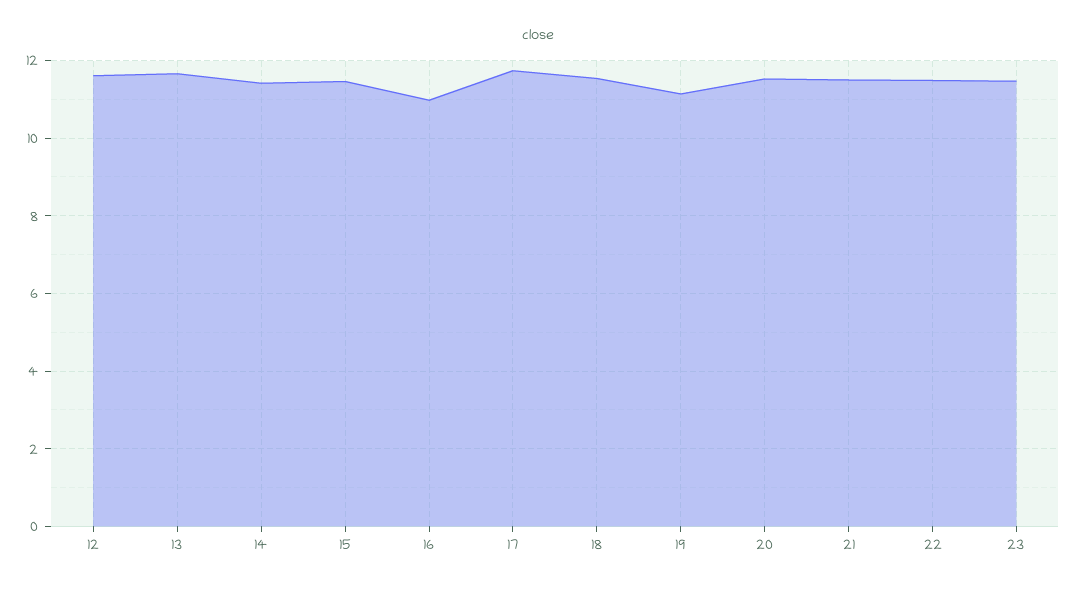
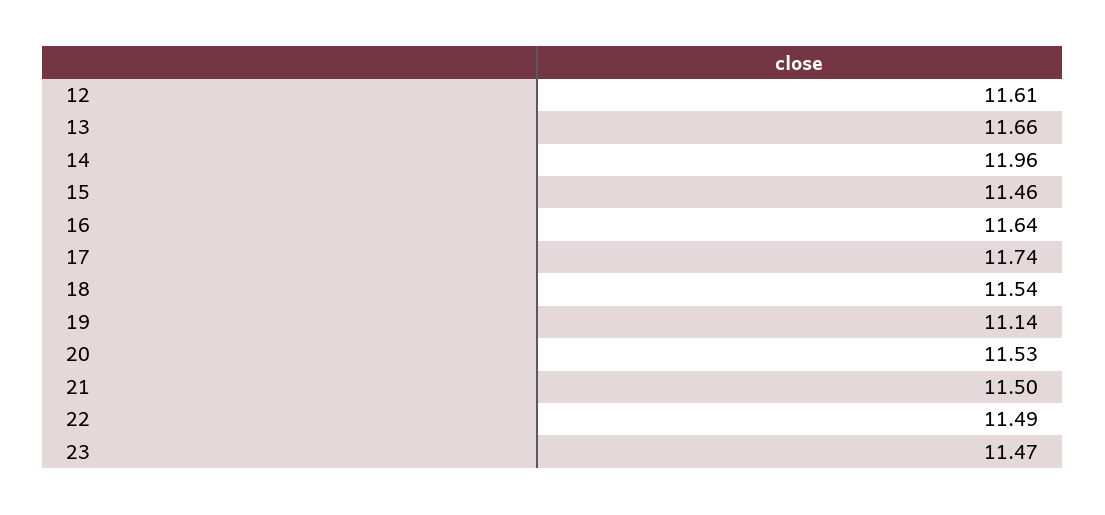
  {
    "12": 11.61,
    "13": 11.66,
-   "14": 11.4,
+   "14": 11.96,
    "15": 11.46,
-   "16": 11,
+   "16": 11.64,
    "17": 11.74,
    "18": 11.54,
    "19": 11.14,
    "20": 11.53,
    "21": 11.5,
    "22": 11.49,
    "23": 11.47
  }

